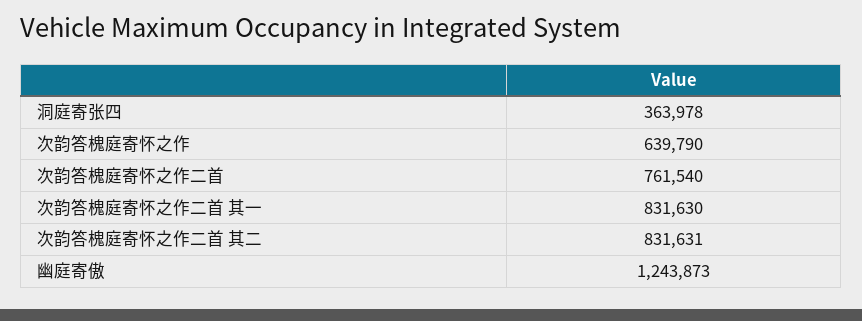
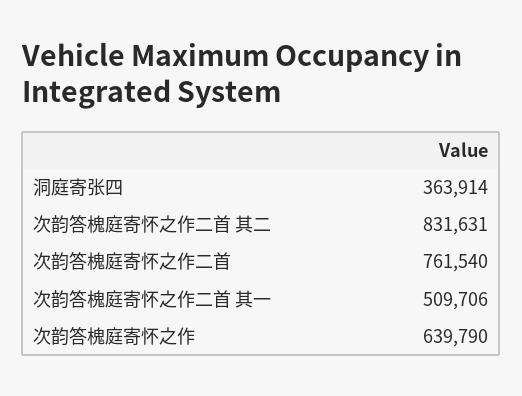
  {
-   "洞庭寄张四": 363978,
+   "洞庭寄张四": 363914,
    "次韵答槐庭寄怀之作": 639790,
    "次韵答槐庭寄怀之作二首": 761540,
-   "次韵答槐庭寄怀之作二首 其一": 831630,
+   "次韵答槐庭寄怀之作二首 其一": 509706,
-   "次韵答槐庭寄怀之作二首 其二": 831631,
+   "次韵答槐庭寄怀之作二首 其二": 831631
-   "幽庭寄傲": 1243873
  }

